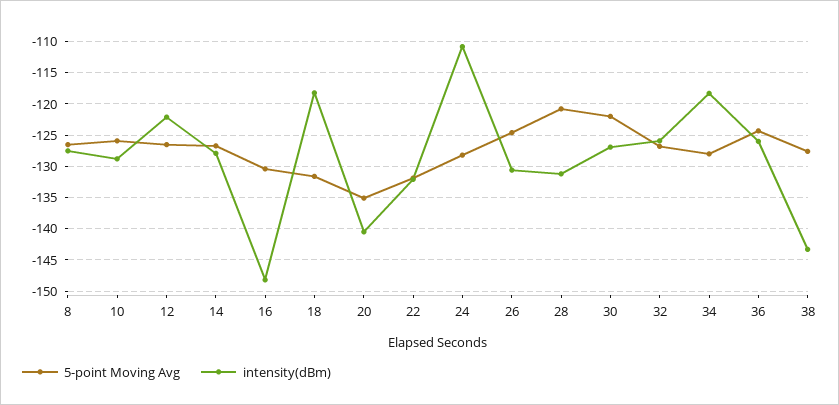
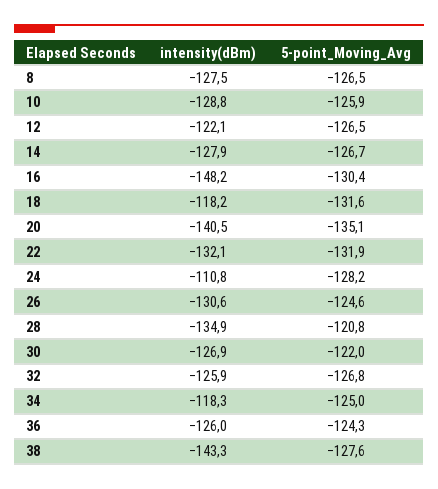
  {
    "5-point Moving Avg": {
      "8": -126.5,
      "10": -125.9,
      "12": -126.5,
      "14": -126.7,
      "16": -130.4,
      "18": -131.6,
      "20": -135.1,
      "22": -131.9,
      "24": -128.2,
      "26": -124.6,
      "28": -120.8,
      "30": -122,
      "32": -126.8,
-     "34": -128,
+     "34": -125,
      "36": -124.3,
      "38": -127.6
    },
    "intensity(dBm)": {
      "8": -127.5,
      "10": -128.8,
      "12": -122.1,
      "14": -127.9,
      "16": -148.2,
      "18": -118.2,
      "20": -140.5,
      "22": -132.1,
      "24": -110.8,
      "26": -130.6,
-     "28": -131,
+     "28": -134.9,
      "30": -126.9,
      "32": -125.9,
      "34": -118.3,
      "36": -126,
      "38": -143.3
    }
  }

